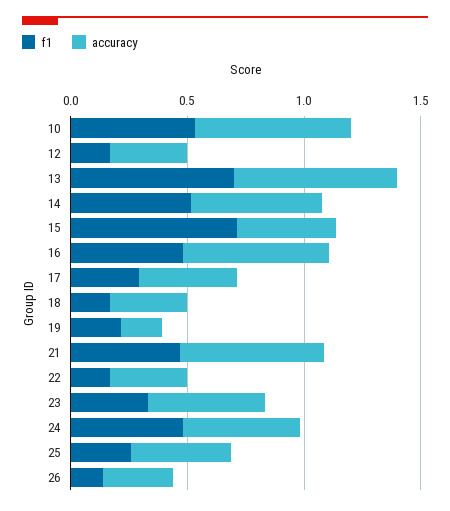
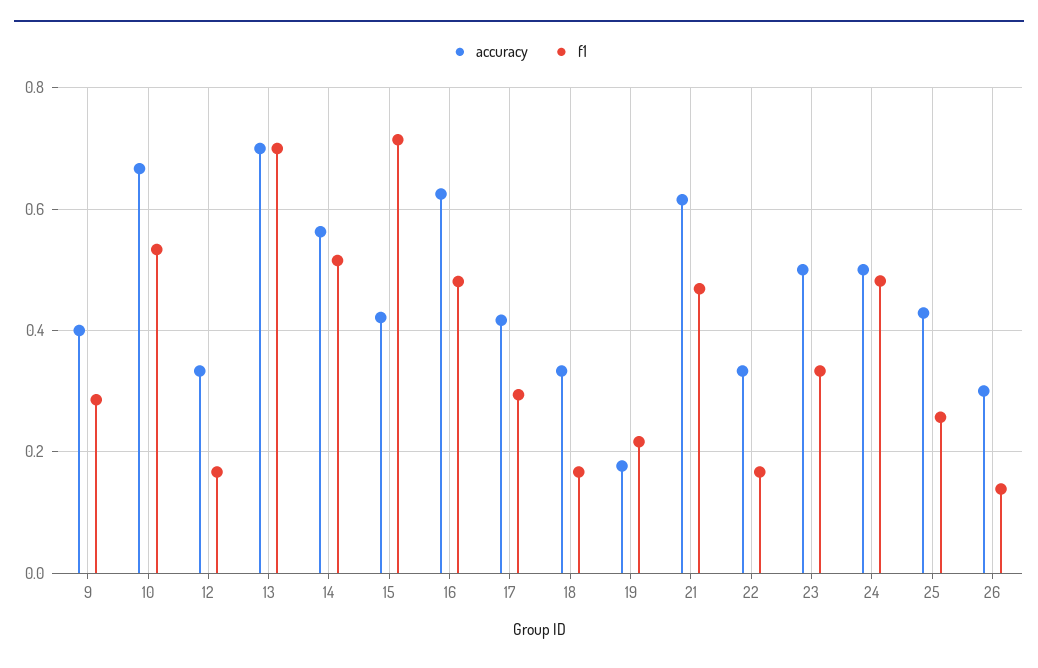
  {
    "f1": {
      "10": 0.54,
      "12": 0.16,
      "13": 0.7,
      "14": 0.52,
      "15": 0.72,
      "16": 0.48,
      "17": 0.3,
      "18": 0.16,
      "19": 0.22,
      "21": 0.46,
      "22": 0.16,
      "23": 0.34,
      "24": 0.48,
      "25": 0.26,
-     "26": 0.14
+     "26": 0.14,
+     "9": 0.28
    },
    "accuracy": {
      "10": 0.66,
      "12": 0.34,
      "13": 0.7,
      "14": 0.56,
      "15": 0.42,
      "16": 0.62,
      "17": 0.42,
      "18": 0.34,
      "19": 0.18,
      "21": 0.62,
      "22": 0.34,
      "23": 0.5,
      "24": 0.5,
      "25": 0.42,
-     "26": 0.3
+     "26": 0.3,
+     "9": 0.4
    }
  }

